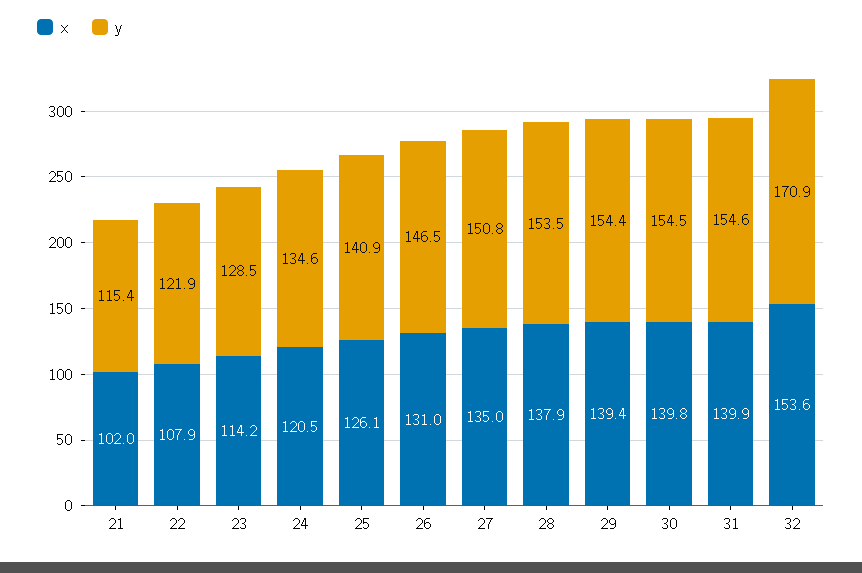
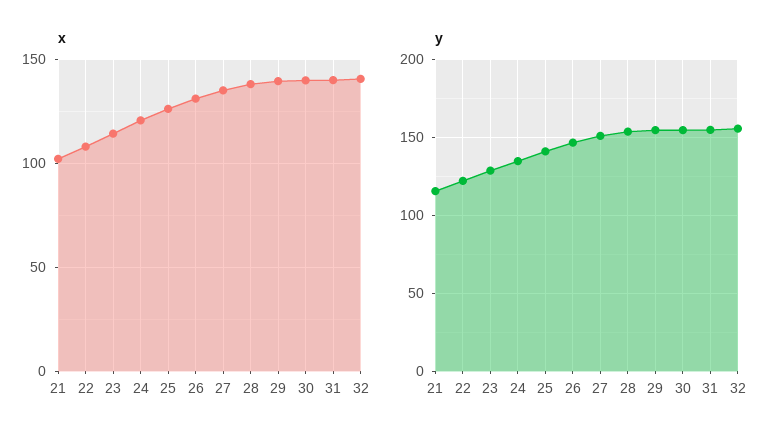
  {
    "x": {
      "21": 102,
      "22": 107.9,
      "23": 114.2,
      "24": 120.5,
      "25": 126.1,
      "26": 131,
      "27": 135,
      "28": 137.9,
      "29": 139.4,
      "30": 139.8,
      "31": 139.9,
-     "32": 153.6
+     "32": 140
    },
    "y": {
      "21": 115.4,
      "22": 121.9,
      "23": 128.5,
      "24": 134.6,
      "25": 140.9,
      "26": 146.5,
      "27": 150.8,
      "28": 153.5,
      "29": 154.4,
      "30": 154.5,
      "31": 154.6,
-     "32": 170.9
+     "32": 155
    }
  }

